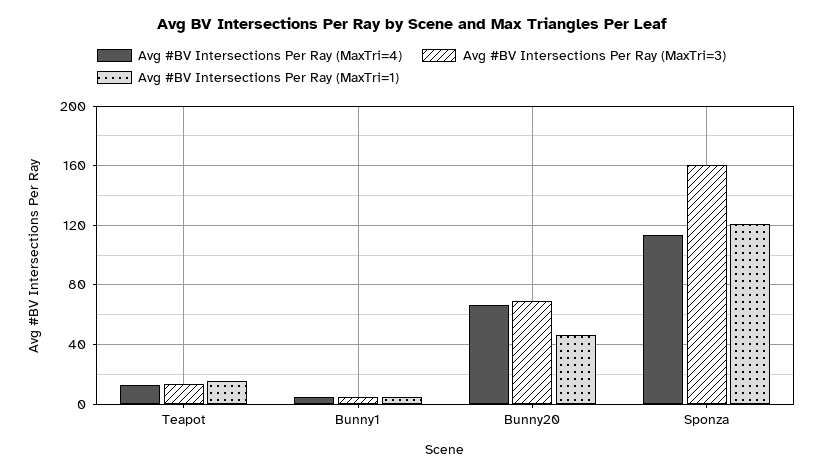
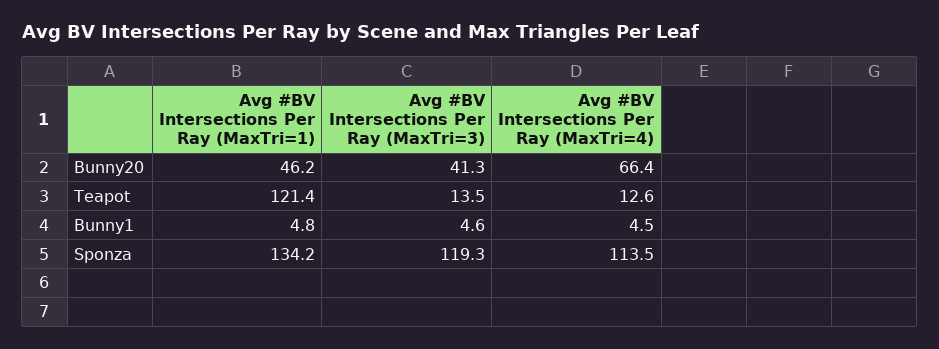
  {
    "Avg #BV Intersections Per Ray (MaxTri=4)": {
      "Teapot": 12.6,
      "Bunny1": 4.5,
      "Bunny20": 66.4,
      "Sponza": 113.5
    },
    "Avg #BV Intersections Per Ray (MaxTri=3)": {
      "Teapot": 13.5,
      "Bunny1": 4.6,
-     "Bunny20": 70,
+     "Bunny20": 41.3,
-     "Sponza": 160
+     "Sponza": 119.3
    },
    "Avg #BV Intersections Per Ray (MaxTri=1)": {
-     "Teapot": 15,
+     "Teapot": 121.4,
      "Bunny1": 4.8,
      "Bunny20": 46.2,
-     "Sponza": 120
+     "Sponza": 134.2
    }
  }

